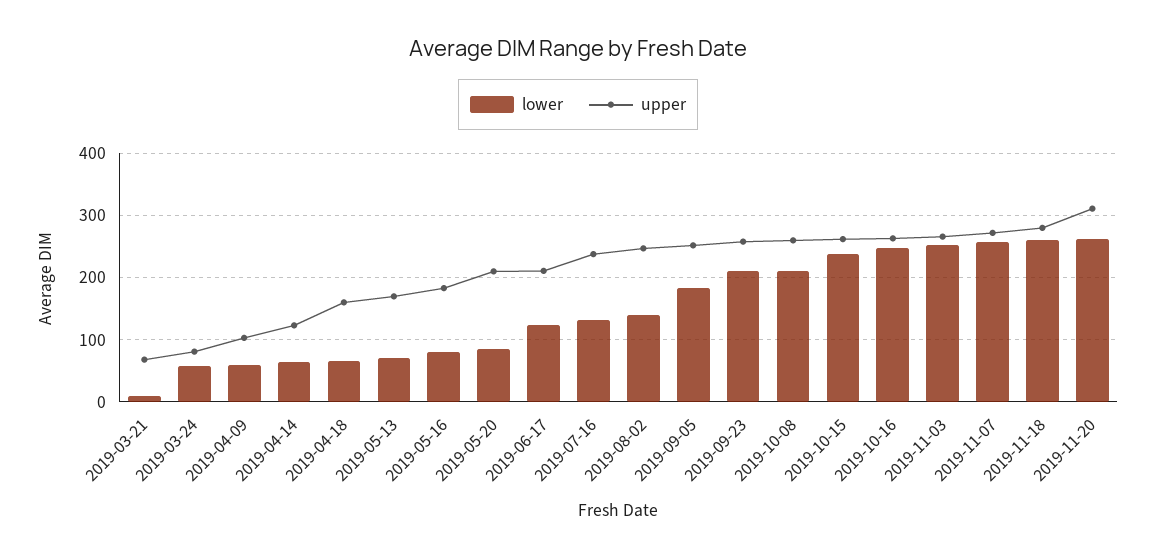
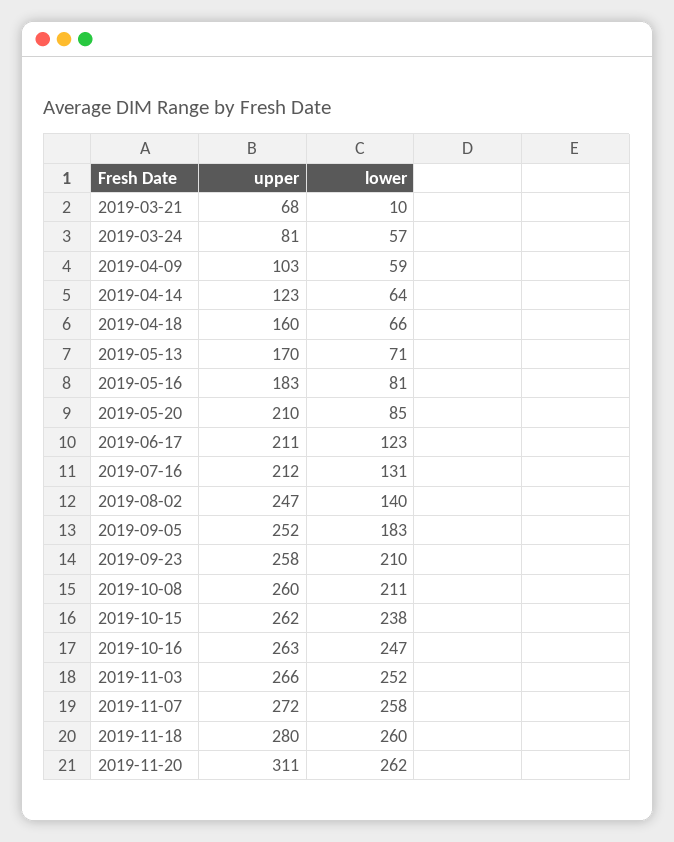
  {
    "lower": {
      "2019-03-21": 10,
      "2019-03-24": 57,
      "2019-04-09": 59,
      "2019-04-14": 64,
      "2019-04-18": 66,
      "2019-05-13": 71,
      "2019-05-16": 81,
      "2019-05-20": 85,
      "2019-06-17": 123,
      "2019-07-16": 131,
      "2019-08-02": 140,
      "2019-09-05": 183,
      "2019-09-23": 210,
      "2019-10-08": 211,
      "2019-10-15": 238,
      "2019-10-16": 247,
      "2019-11-03": 252,
      "2019-11-07": 258,
      "2019-11-18": 260,
      "2019-11-20": 262
    },
    "upper": {
      "2019-03-21": 68,
      "2019-03-24": 81,
      "2019-04-09": 103,
      "2019-04-14": 123,
      "2019-04-18": 160,
      "2019-05-13": 170,
      "2019-05-16": 183,
      "2019-05-20": 210,
      "2019-06-17": 211,
-     "2019-07-16": 240,
+     "2019-07-16": 212,
      "2019-08-02": 247,
      "2019-09-05": 252,
      "2019-09-23": 258,
      "2019-10-08": 260,
      "2019-10-15": 262,
      "2019-10-16": 263,
      "2019-11-03": 266,
      "2019-11-07": 272,
      "2019-11-18": 280,
      "2019-11-20": 311
    }
  }

